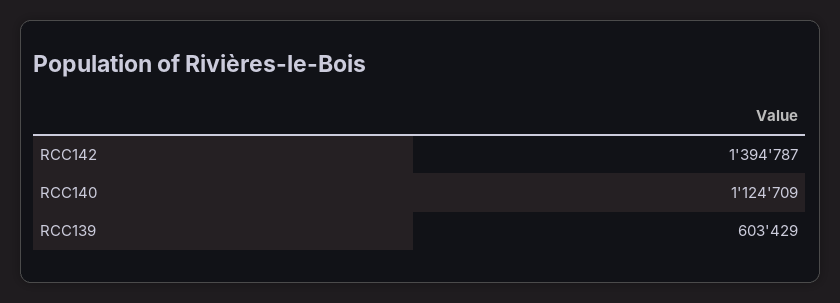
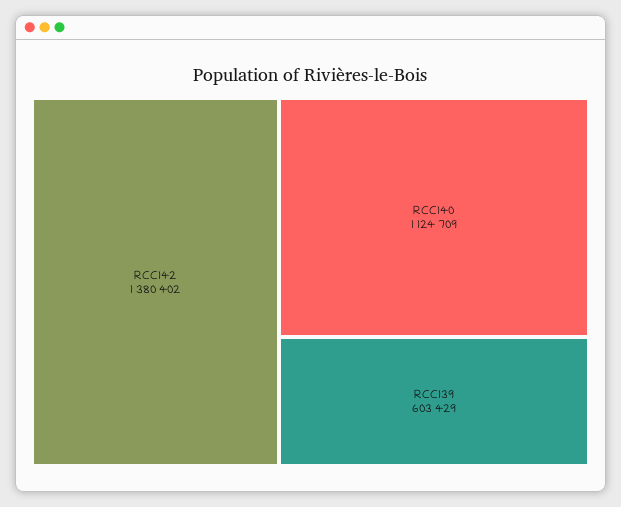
  {
-   "RCC142": 1394787,
+   "RCC142": 1380402,
    "RCC140": 1124709,
    "RCC139": 603429
  }

